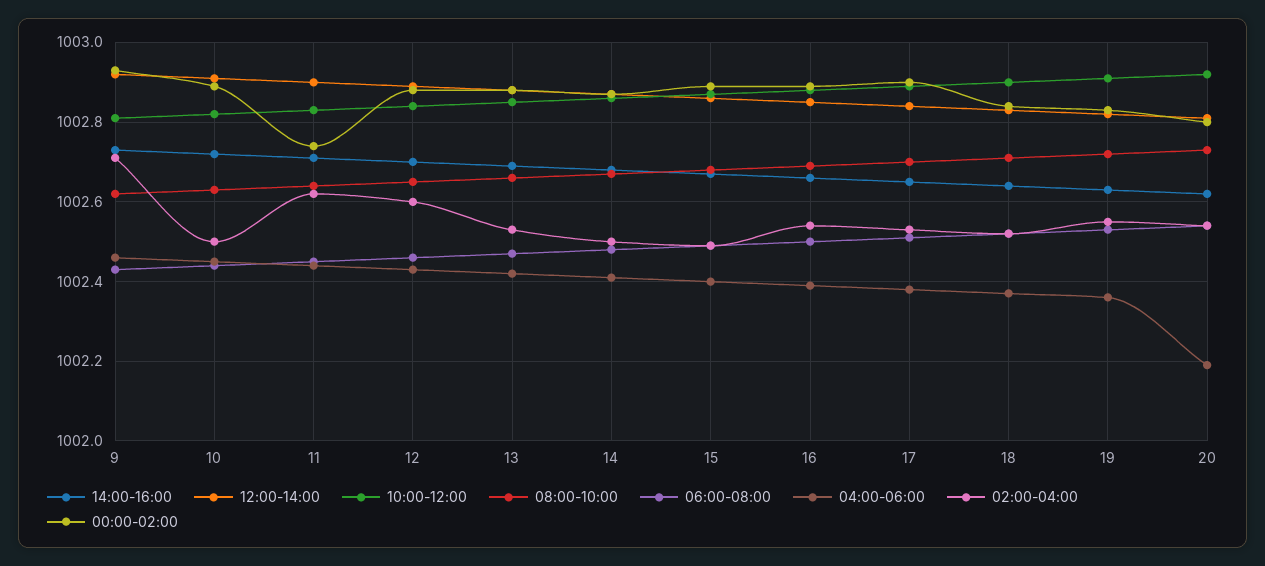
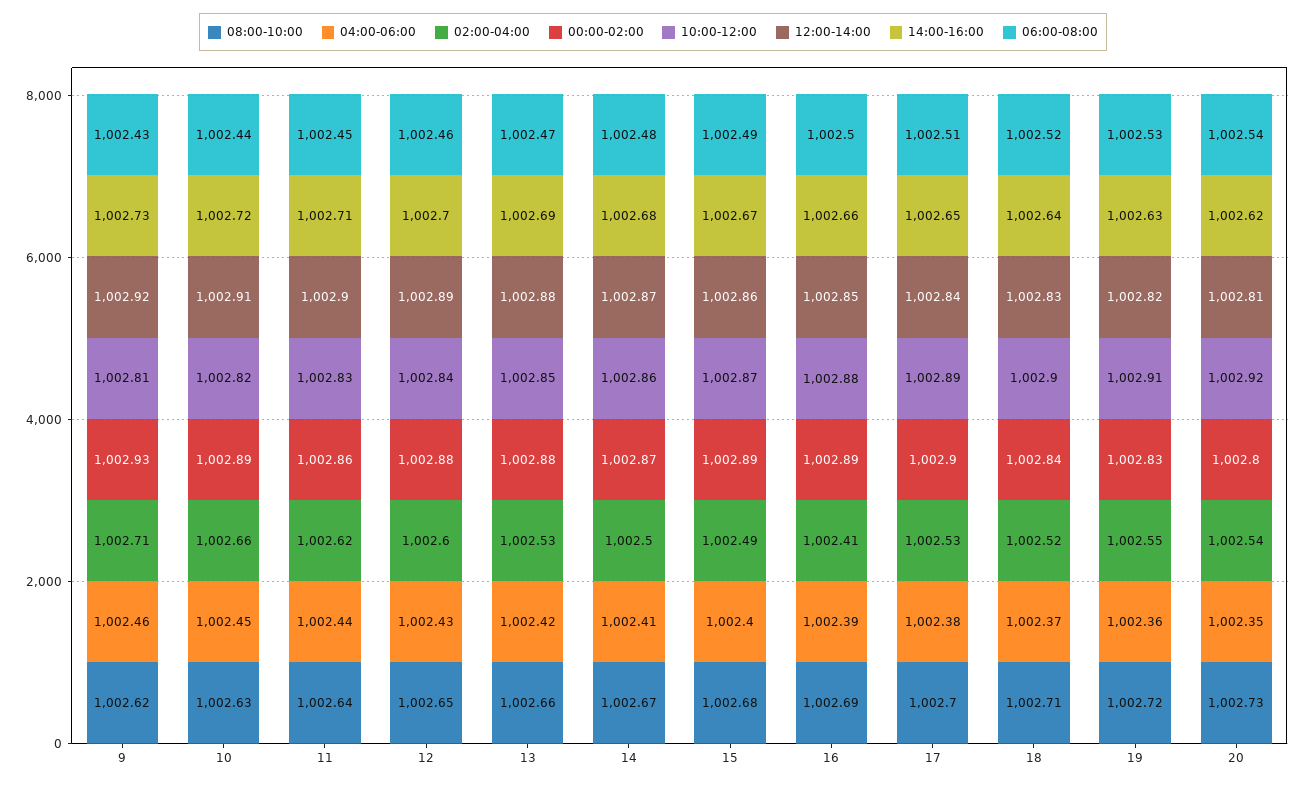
  {
    "14:00-16:00": {
      "9": 1002.73,
      "10": 1002.72,
      "11": 1002.71,
      "12": 1002.7,
      "13": 1002.69,
      "14": 1002.68,
      "15": 1002.67,
      "16": 1002.66,
      "17": 1002.65,
      "18": 1002.64,
      "19": 1002.63,
      "20": 1002.62
    },
    "12:00-14:00": {
      "9": 1002.92,
      "10": 1002.91,
      "11": 1002.9,
      "12": 1002.89,
      "13": 1002.88,
      "14": 1002.87,
      "15": 1002.86,
      "16": 1002.85,
      "17": 1002.84,
      "18": 1002.83,
      "19": 1002.82,
      "20": 1002.81
    },
    "10:00-12:00": {
      "9": 1002.81,
      "10": 1002.82,
      "11": 1002.83,
      "12": 1002.84,
      "13": 1002.85,
      "14": 1002.86,
      "15": 1002.87,
      "16": 1002.88,
      "17": 1002.89,
      "18": 1002.9,
      "19": 1002.91,
      "20": 1002.92
    },
    "08:00-10:00": {
      "9": 1002.62,
      "10": 1002.63,
      "11": 1002.64,
      "12": 1002.65,
      "13": 1002.66,
      "14": 1002.67,
      "15": 1002.68,
      "16": 1002.69,
      "17": 1002.7,
      "18": 1002.71,
      "19": 1002.72,
      "20": 1002.73
    },
    "06:00-08:00": {
      "9": 1002.43,
      "10": 1002.44,
      "11": 1002.45,
      "12": 1002.46,
      "13": 1002.47,
      "14": 1002.48,
      "15": 1002.49,
      "16": 1002.5,
      "17": 1002.51,
      "18": 1002.52,
      "19": 1002.53,
      "20": 1002.54
    },
    "04:00-06:00": {
      "9": 1002.46,
      "10": 1002.45,
      "11": 1002.44,
      "12": 1002.43,
      "13": 1002.42,
      "14": 1002.41,
      "15": 1002.4,
      "16": 1002.39,
      "17": 1002.38,
      "18": 1002.37,
      "19": 1002.36,
-     "20": 1002.2
+     "20": 1002.35
    },
    "02:00-04:00": {
      "9": 1002.71,
-     "10": 1002.5,
+     "10": 1002.66,
      "11": 1002.62,
      "12": 1002.6,
      "13": 1002.53,
      "14": 1002.5,
      "15": 1002.49,
-     "16": 1002.55,
+     "16": 1002.41,
      "17": 1002.53,
      "18": 1002.52,
      "19": 1002.55,
      "20": 1002.54
    },
    "00:00-02:00": {
      "9": 1002.93,
      "10": 1002.89,
-     "11": 1002.75,
+     "11": 1002.86,
      "12": 1002.88,
      "13": 1002.88,
      "14": 1002.87,
      "15": 1002.89,
      "16": 1002.89,
      "17": 1002.9,
      "18": 1002.84,
      "19": 1002.83,
      "20": 1002.8
    }
  }

